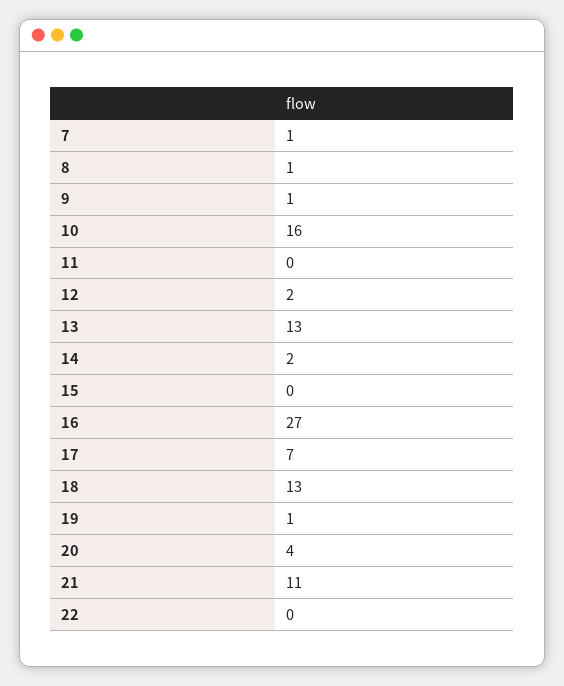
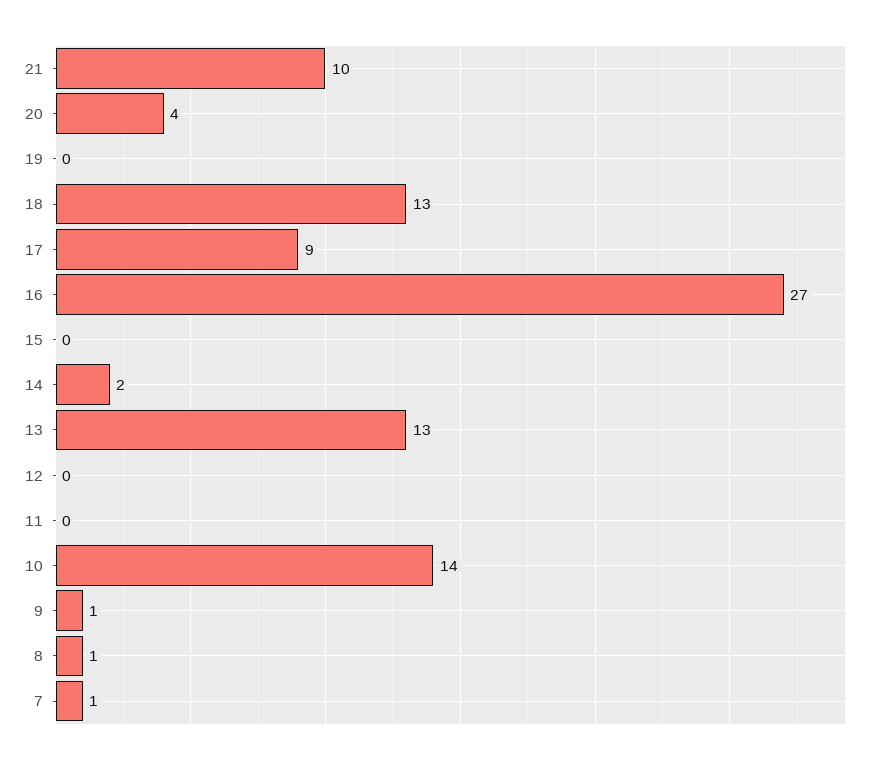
  {
    "7": 1,
    "8": 1,
    "9": 1,
-   "10": 16,
+   "10": 14,
    "11": 0,
-   "12": 2,
+   "12": 0,
    "13": 13,
    "14": 2,
    "15": 0,
    "16": 27,
-   "17": 7,
+   "17": 9,
    "18": 13,
-   "19": 1,
+   "19": 0,
    "20": 4,
-   "21": 11,
+   "21": 10
-   "22": 0
  }

